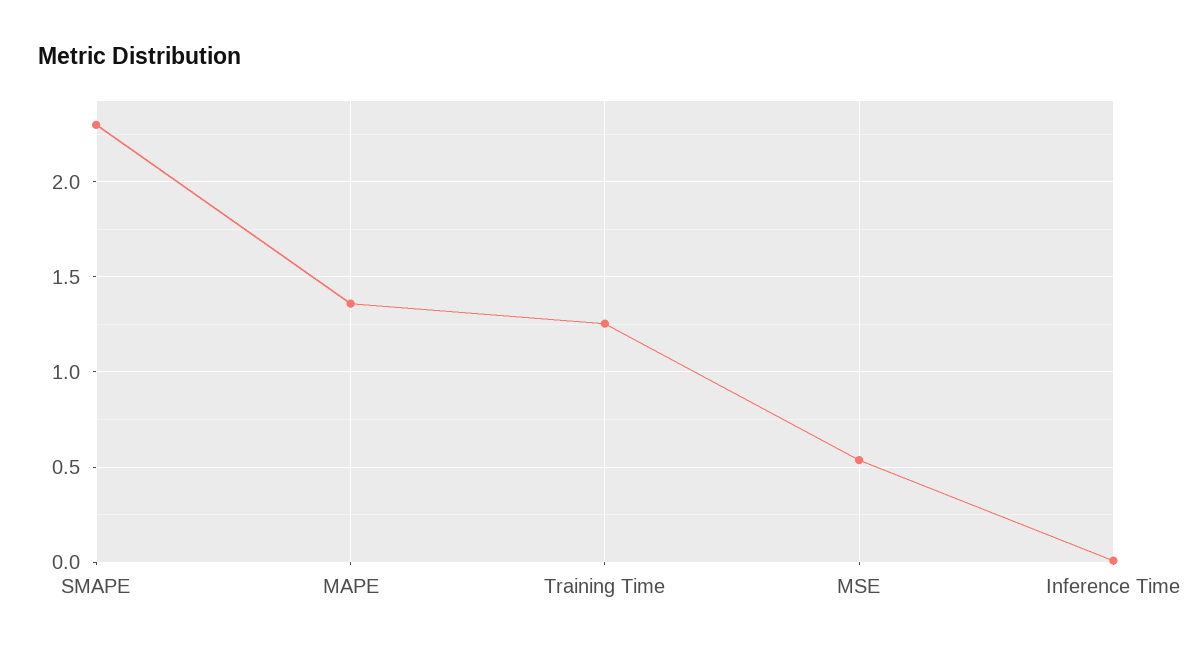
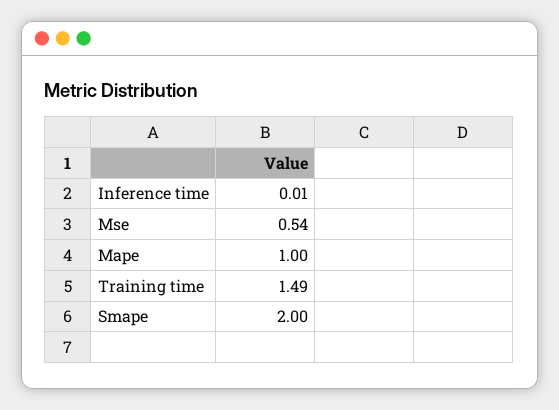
  {
-   "SMAPE": 2.3,
+   "SMAPE": 2,
-   "MAPE": 1.35,
+   "MAPE": 1,
-   "Training Time": 1.25,
+   "Training Time": 1.49,
    "MSE": 0.54,
    "Inference Time": 0.01
  }

